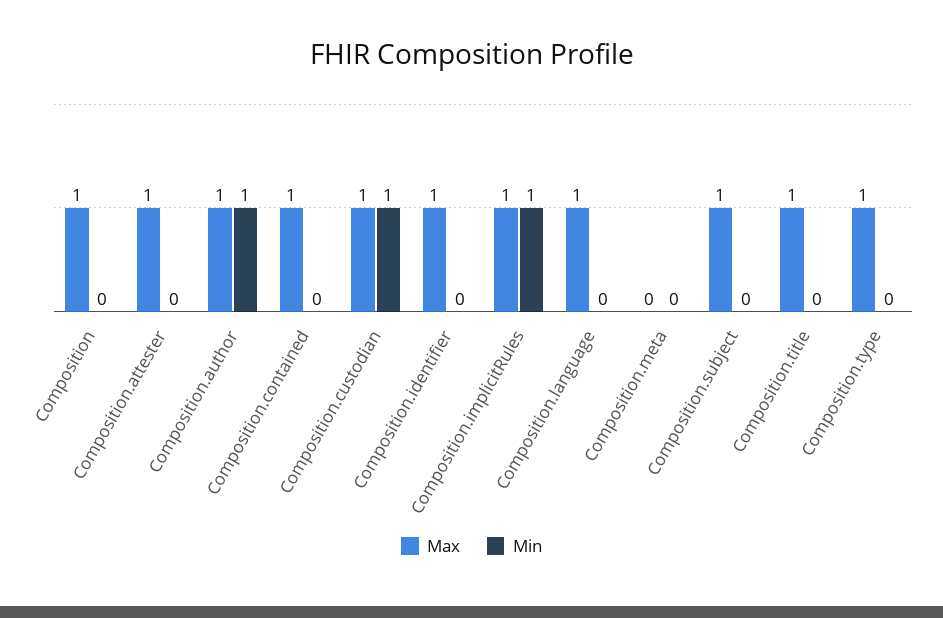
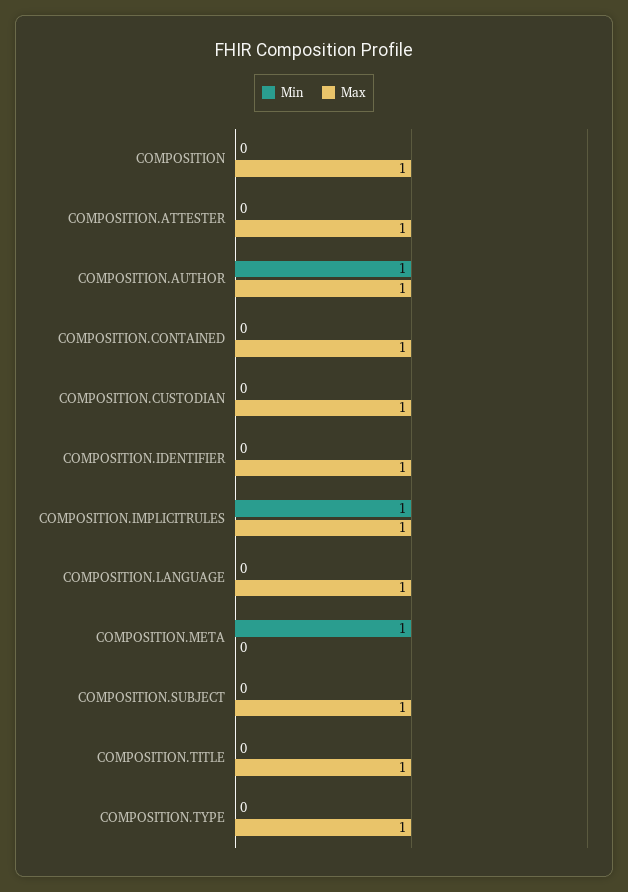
  {
    "Max": {
      "Composition": 1,
      "Composition.attester": 1,
      "Composition.author": 1,
      "Composition.contained": 1,
      "Composition.custodian": 1,
      "Composition.identifier": 1,
      "Composition.implicitRules": 1,
      "Composition.language": 1,
      "Composition.meta": 0,
      "Composition.subject": 1,
      "Composition.title": 1,
      "Composition.type": 1
    },
    "Min": {
      "Composition": 0,
      "Composition.attester": 0,
      "Composition.author": 1,
      "Composition.contained": 0,
-     "Composition.custodian": 1,
+     "Composition.custodian": 0,
      "Composition.identifier": 0,
      "Composition.implicitRules": 1,
      "Composition.language": 0,
-     "Composition.meta": 0,
+     "Composition.meta": 1,
      "Composition.subject": 0,
      "Composition.title": 0,
      "Composition.type": 0
    }
  }

